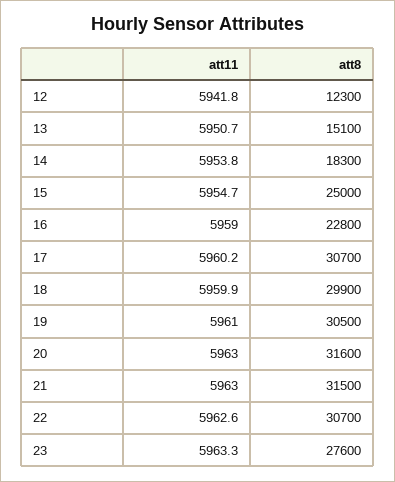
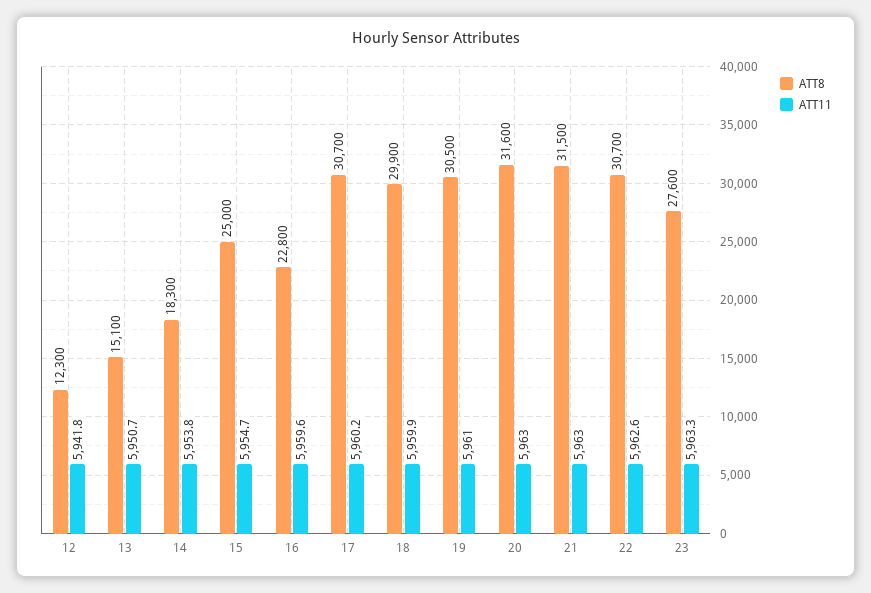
  {
    "att11": {
      "12": 5941.8,
      "13": 5950.7,
      "14": 5953.8,
      "15": 5954.7,
-     "16": 5959,
+     "16": 5959.6,
      "17": 5960.2,
      "18": 5959.9,
      "19": 5961,
      "20": 5963,
      "21": 5963,
      "22": 5962.6,
      "23": 5963.3
    },
    "att8": {
      "12": 12300,
      "13": 15100,
      "14": 18300,
      "15": 25000,
      "16": 22800,
      "17": 30700,
      "18": 29900,
      "19": 30500,
      "20": 31600,
      "21": 31500,
      "22": 30700,
      "23": 27600
    }
  }

